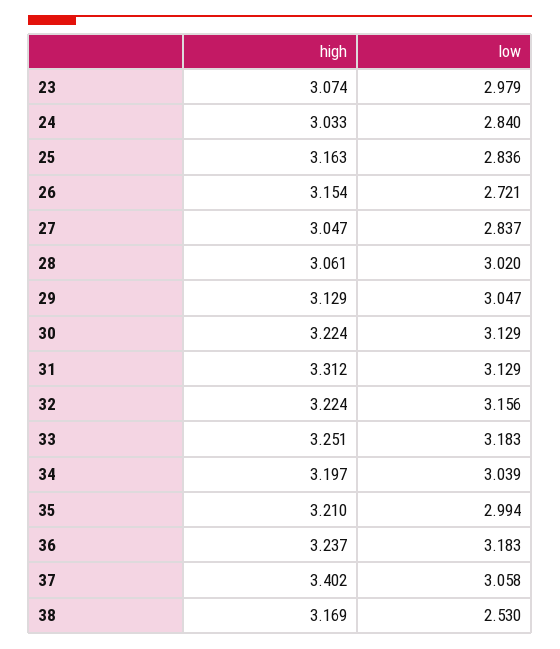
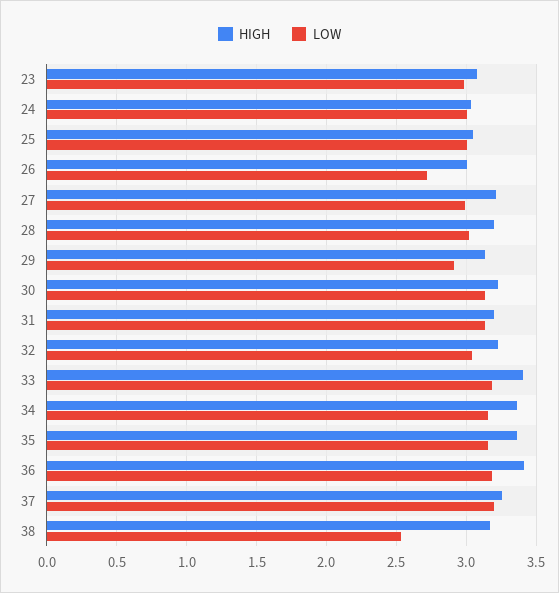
  {
    "high": {
      "23": 3.074,
      "24": 3.033,
-     "25": 3.163,
+     "25": 3.05,
-     "26": 3.154,
+     "26": 3,
-     "27": 3.047,
+     "27": 3.2,
-     "28": 3.061,
+     "28": 3.2,
      "29": 3.129,
      "30": 3.224,
-     "31": 3.312,
+     "31": 3.2,
      "32": 3.224,
-     "33": 3.251,
+     "33": 3.4,
-     "34": 3.197,
+     "34": 3.35,
-     "35": 3.21,
+     "35": 3.35,
-     "36": 3.237,
+     "36": 3.4,
-     "37": 3.402,
+     "37": 3.25,
      "38": 3.169
    },
    "low": {
      "23": 2.979,
-     "24": 2.84,
+     "24": 3,
-     "25": 2.836,
+     "25": 3,
      "26": 2.721,
-     "27": 2.837,
+     "27": 3,
      "28": 3.02,
-     "29": 3.047,
+     "29": 2.9,
      "30": 3.129,
      "31": 3.129,
-     "32": 3.156,
+     "32": 3.05,
      "33": 3.183,
-     "34": 3.039,
+     "34": 3.15,
-     "35": 2.994,
+     "35": 3.15,
      "36": 3.183,
-     "37": 3.058,
+     "37": 3.2,
      "38": 2.53
    }
  }

